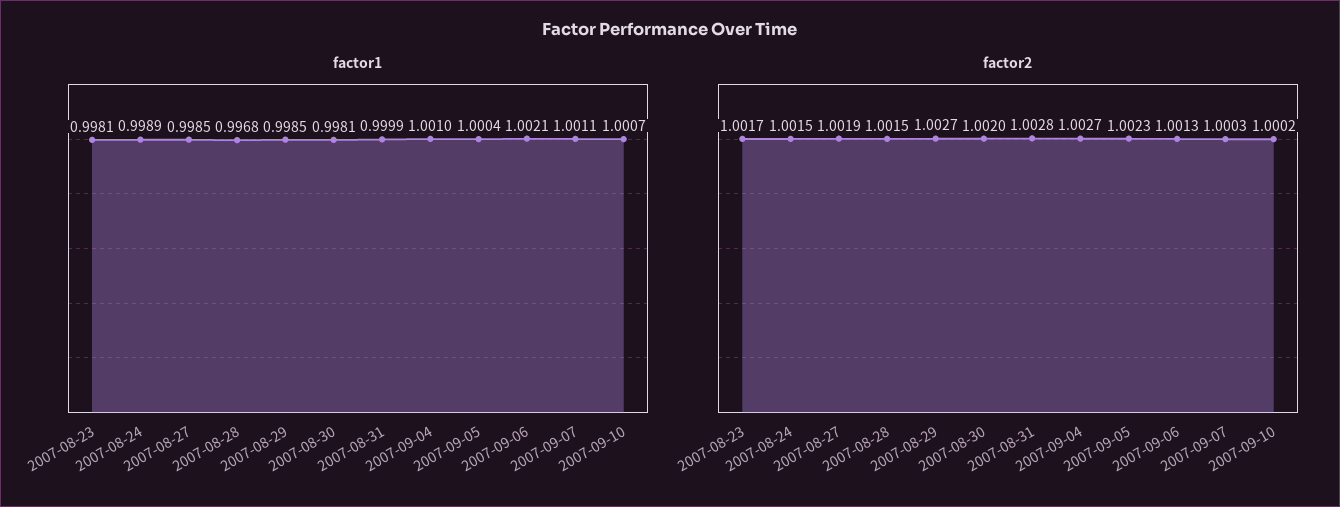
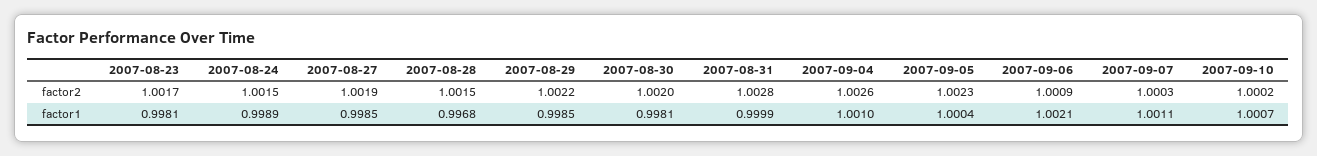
  {
    "factor1": {
      "2007-08-23": 0.9981,
      "2007-08-24": 0.9989,
      "2007-08-27": 0.9985,
      "2007-08-28": 0.9968,
      "2007-08-29": 0.9985,
      "2007-08-30": 0.9981,
      "2007-08-31": 0.9999,
      "2007-09-04": 1.001,
      "2007-09-05": 1.0004,
      "2007-09-06": 1.0021,
      "2007-09-07": 1.0011,
      "2007-09-10": 1.0007
    },
    "factor2": {
      "2007-08-23": 1.0017,
      "2007-08-24": 1.0015,
      "2007-08-27": 1.0019,
      "2007-08-28": 1.0015,
-     "2007-08-29": 1.0027,
+     "2007-08-29": 1.0022,
      "2007-08-30": 1.002,
      "2007-08-31": 1.0028,
-     "2007-09-04": 1.0027,
+     "2007-09-04": 1.0026,
      "2007-09-05": 1.0023,
-     "2007-09-06": 1.0013,
+     "2007-09-06": 1.0009,
      "2007-09-07": 1.0003,
      "2007-09-10": 1.0002
    }
  }

